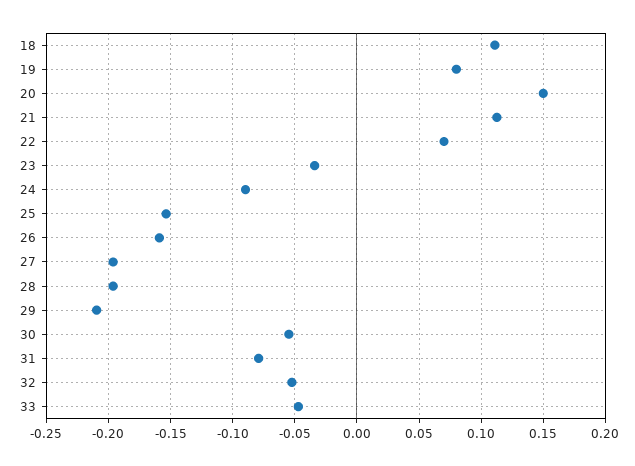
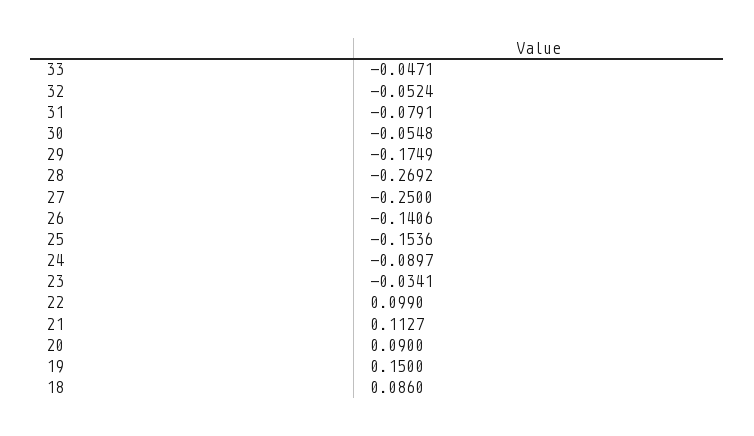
  {
-   "18": 0.11,
+   "18": 0.086,
-   "19": 0.08,
+   "19": 0.15,
-   "20": 0.15,
+   "20": 0.09,
    "21": 0.1127,
-   "22": 0.07,
+   "22": 0.099,
    "23": -0.0341,
    "24": -0.0897,
    "25": -0.1536,
-   "26": -0.16,
+   "26": -0.1406,
-   "27": -0.195,
+   "27": -0.25,
-   "28": -0.195,
+   "28": -0.2692,
-   "29": -0.21,
+   "29": -0.1749,
    "30": -0.0548,
    "31": -0.0791,
    "32": -0.0524,
    "33": -0.0471
  }

